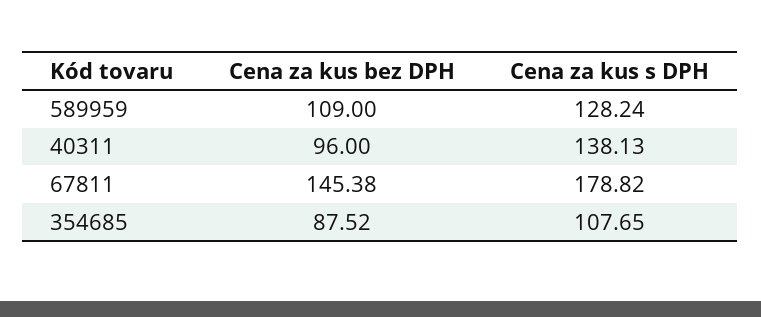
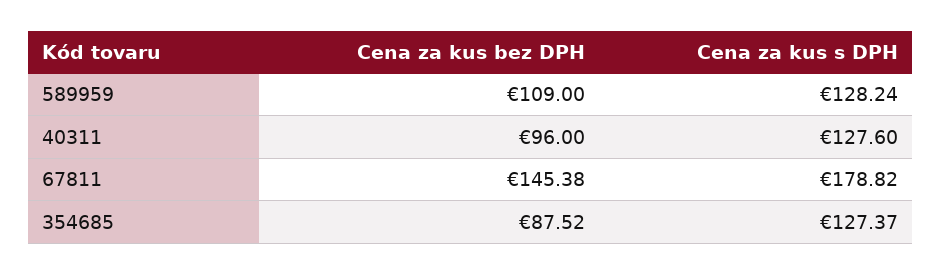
  {
    "Cena za kus bez DPH": {
      "589959": 109,
      "40311": 96,
      "67811": 145.38,
      "354685": 87.52
    },
    "Cena za kus s DPH": {
      "589959": 128.24,
-     "40311": 138.13,
+     "40311": 127.6,
      "67811": 178.82,
-     "354685": 107.65
+     "354685": 127.37
    }
  }

